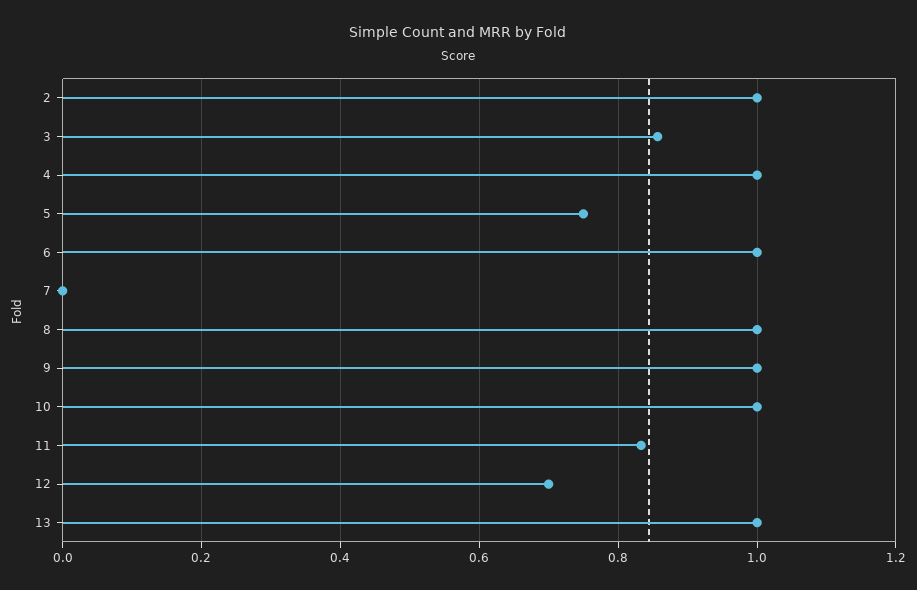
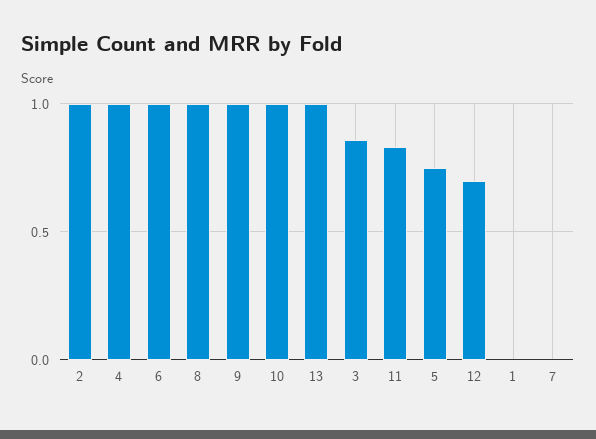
  {
    "2": 1,
    "3": 0.86,
    "4": 1,
    "5": 0.76,
    "6": 1,
    "7": 0,
    "8": 1,
    "9": 1,
    "10": 1,
    "11": 0.84,
    "12": 0.7,
-   "13": 1
+   "13": 1,
+   "1": 0
  }

